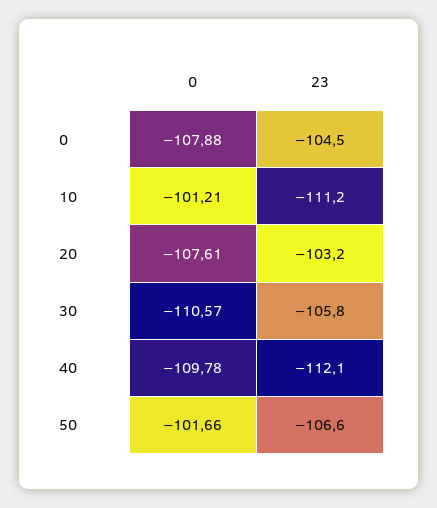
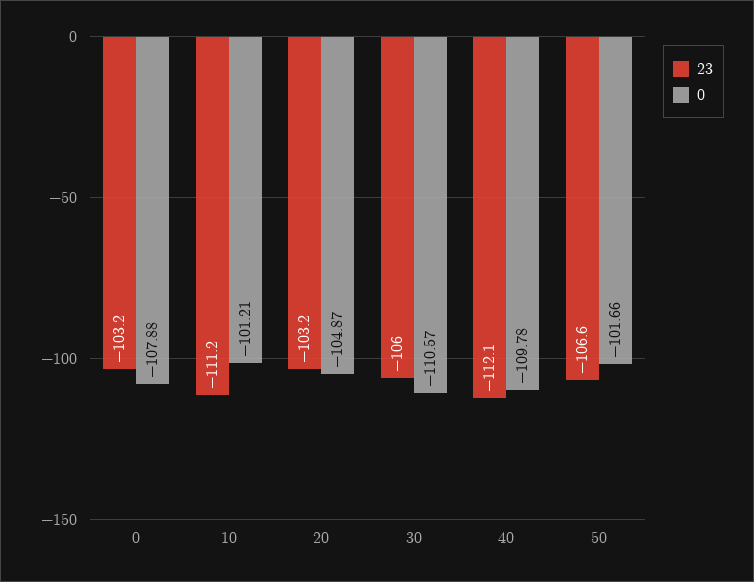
  {
    "0": {
      "0": -107.88,
      "10": -101.21,
-     "20": -107.61,
+     "20": -104.87,
      "30": -110.57,
      "40": -109.78,
      "50": -101.66
    },
    "23": {
-     "0": -104.5,
+     "0": -103.2,
      "10": -111.2,
      "20": -103.2,
-     "30": -105.8,
+     "30": -106,
      "40": -112.1,
      "50": -106.6
    }
  }

